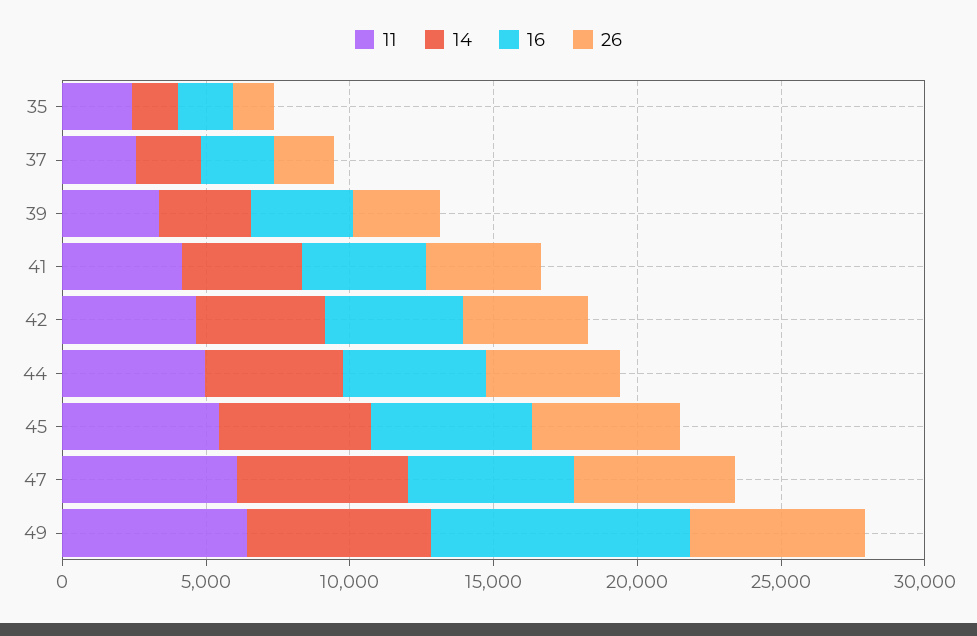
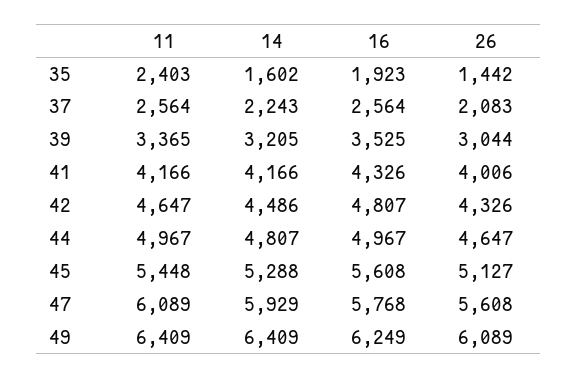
  {
    "11": {
      "35": 2403,
      "37": 2564,
      "39": 3365,
      "41": 4166,
      "42": 4647,
      "44": 4967,
      "45": 5448,
      "47": 6089,
      "49": 6409
    },
    "14": {
      "35": 1602,
      "37": 2243,
      "39": 3205,
      "41": 4166,
      "42": 4486,
      "44": 4807,
      "45": 5288,
      "47": 5929,
      "49": 6409
    },
    "16": {
      "35": 1923,
      "37": 2564,
      "39": 3525,
      "41": 4326,
      "42": 4807,
      "44": 4967,
      "45": 5608,
      "47": 5768,
-     "49": 9000
+     "49": 6249
    },
    "26": {
      "35": 1442,
      "37": 2083,
      "39": 3044,
      "41": 4006,
      "42": 4326,
      "44": 4647,
      "45": 5127,
      "47": 5608,
      "49": 6089
    }
  }

